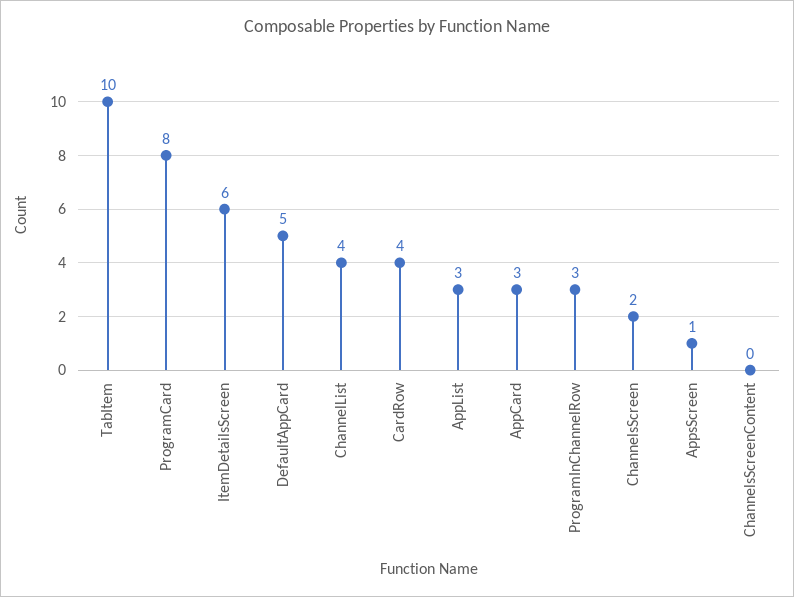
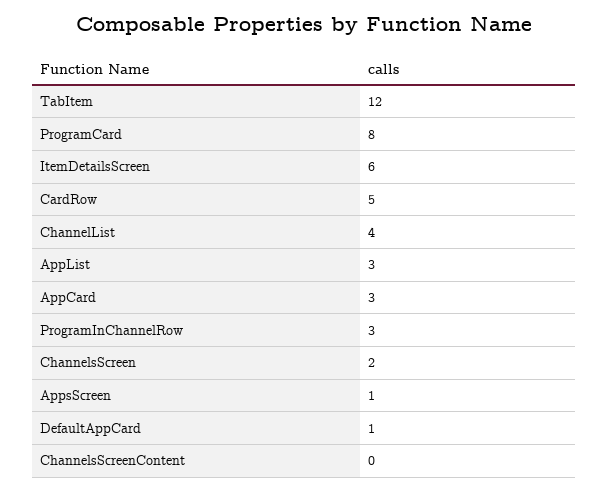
  {
-   "TabItem": 10,
+   "TabItem": 12,
    "ProgramCard": 8,
    "ItemDetailsScreen": 6,
-   "DefaultAppCard": 5,
+   "DefaultAppCard": 1,
    "ChannelList": 4,
-   "CardRow": 4,
+   "CardRow": 5,
    "AppList": 3,
    "AppCard": 3,
    "ProgramInChannelRow": 3,
    "ChannelsScreen": 2,
    "AppsScreen": 1,
    "ChannelsScreenContent": 0
  }

